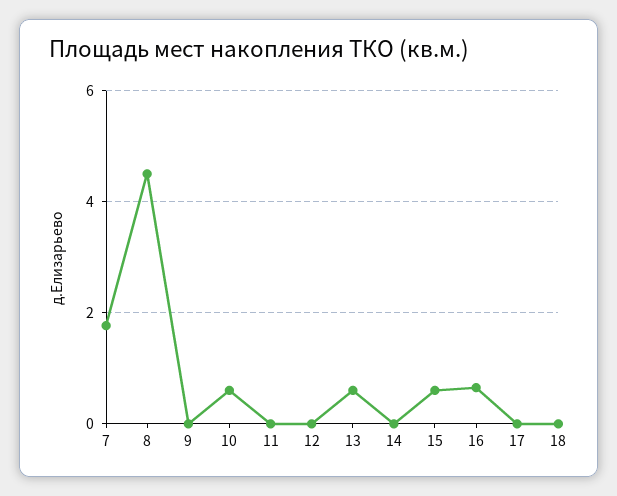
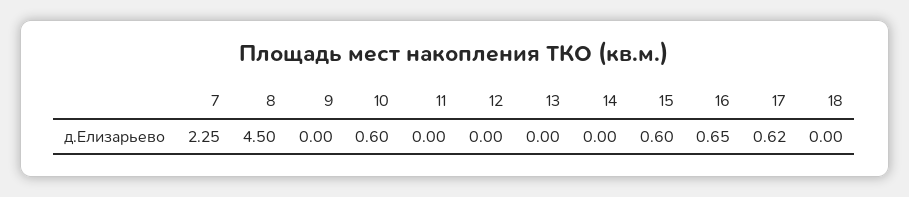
  {
-   "7": 1.8,
+   "7": 2.25,
    "8": 4.5,
    "9": 0,
    "10": 0.6,
    "11": 0,
    "12": 0,
-   "13": 0.6,
+   "13": 0,
    "14": 0,
    "15": 0.6,
    "16": 0.65,
-   "17": 0,
+   "17": 0.62,
    "18": 0
  }

